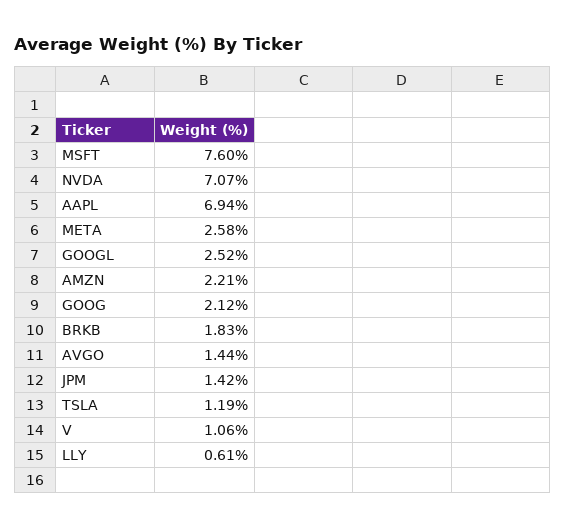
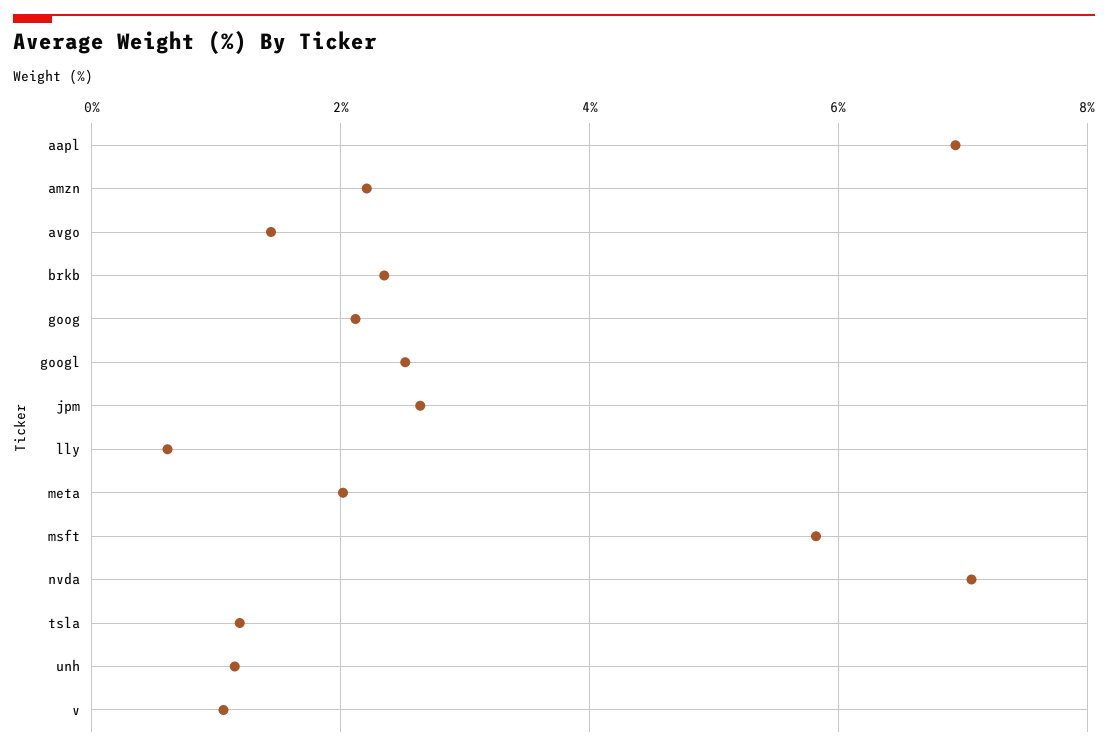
  {
-   "MSFT": 7.6,
+   "MSFT": 5.8,
    "NVDA": 7.07,
    "AAPL": 6.94,
-   "META": 2.58,
+   "META": 2,
    "GOOGL": 2.52,
    "AMZN": 2.21,
    "GOOG": 2.12,
-   "BRKB": 1.83,
+   "BRKB": 2.4,
    "AVGO": 1.44,
-   "JPM": 1.42,
+   "JPM": 2.6,
    "TSLA": 1.19,
    "V": 1.06,
-   "LLY": 0.61
+   "LLY": 0.61,
+   "unh": 1.2
  }

